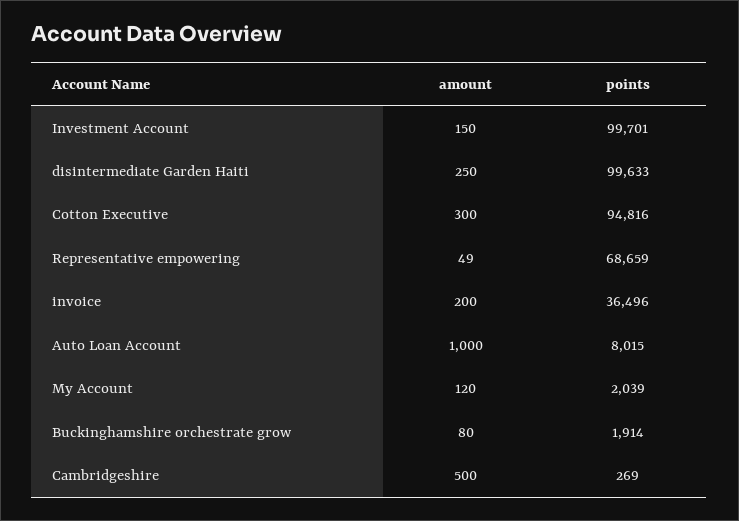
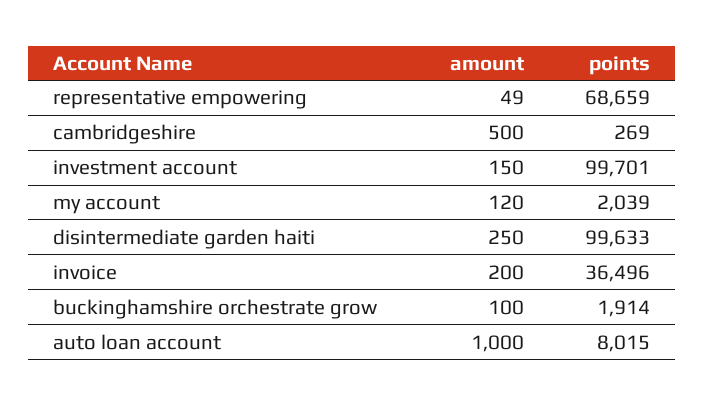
  {
    "amount": {
      "Investment Account": 150,
      "disintermediate Garden Haiti": 250,
-     "Cotton Executive": 300,
      "Representative empowering": 49,
      "invoice": 200,
      "Auto Loan Account": 1000,
      "My Account": 120,
-     "Buckinghamshire orchestrate grow": 80,
+     "Buckinghamshire orchestrate grow": 100,
      "Cambridgeshire": 500
    },
    "points": {
      "Investment Account": 99701,
      "disintermediate Garden Haiti": 99633,
-     "Cotton Executive": 94816,
      "Representative empowering": 68659,
      "invoice": 36496,
      "Auto Loan Account": 8015,
      "My Account": 2039,
      "Buckinghamshire orchestrate grow": 1914,
      "Cambridgeshire": 269
    }
  }

